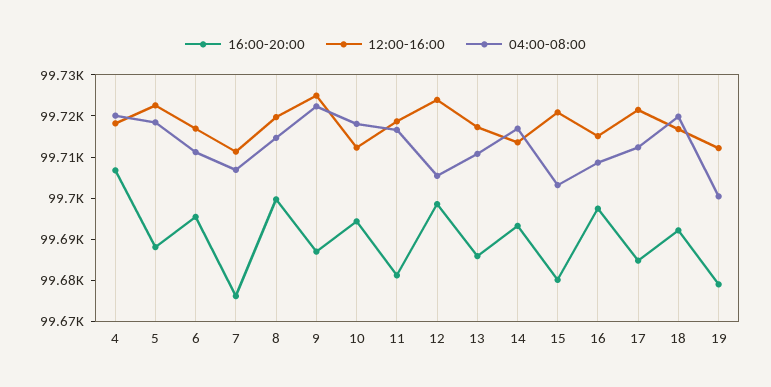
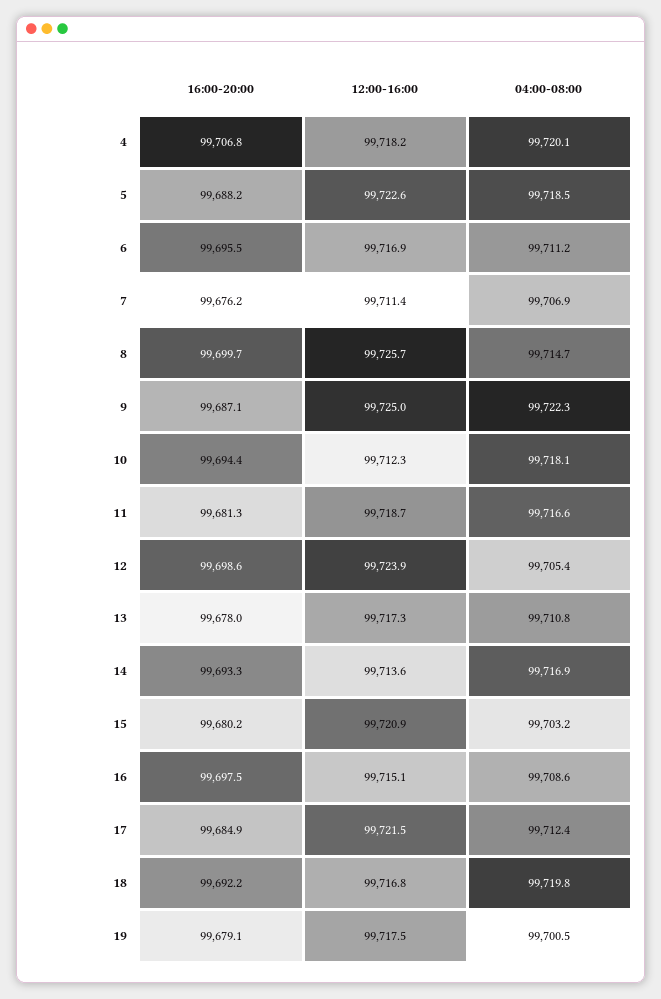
  {
    "16:00-20:00": {
      "4": 99706.8,
      "5": 99688.2,
      "6": 99695.5,
      "7": 99676.2,
      "8": 99699.7,
      "9": 99687.1,
      "10": 99694.4,
      "11": 99681.3,
      "12": 99698.6,
-     "13": 99686,
+     "13": 99678,
      "14": 99693.3,
      "15": 99680.2,
      "16": 99697.5,
      "17": 99684.9,
      "18": 99692.2,
      "19": 99679.1
    },
    "12:00-16:00": {
      "4": 99718.2,
      "5": 99722.6,
      "6": 99716.9,
      "7": 99711.4,
-     "8": 99720,
+     "8": 99725.7,
      "9": 99725,
      "10": 99712.3,
      "11": 99718.7,
      "12": 99723.9,
      "13": 99717.3,
      "14": 99713.6,
      "15": 99720.9,
      "16": 99715.1,
      "17": 99721.5,
      "18": 99716.8,
-     "19": 99712
+     "19": 99717.5
    },
    "04:00-08:00": {
      "4": 99720.1,
      "5": 99718.5,
      "6": 99711.2,
      "7": 99706.9,
      "8": 99714.7,
      "9": 99722.3,
      "10": 99718.1,
      "11": 99716.6,
      "12": 99705.4,
      "13": 99710.8,
      "14": 99716.9,
      "15": 99703.2,
      "16": 99708.6,
      "17": 99712.4,
      "18": 99719.8,
      "19": 99700.5
    }
  }

